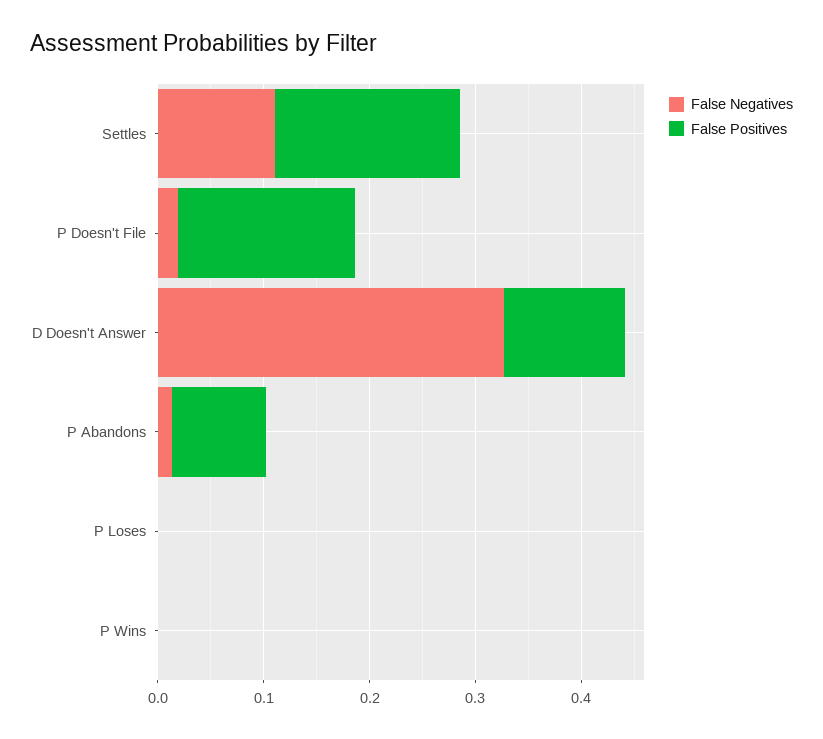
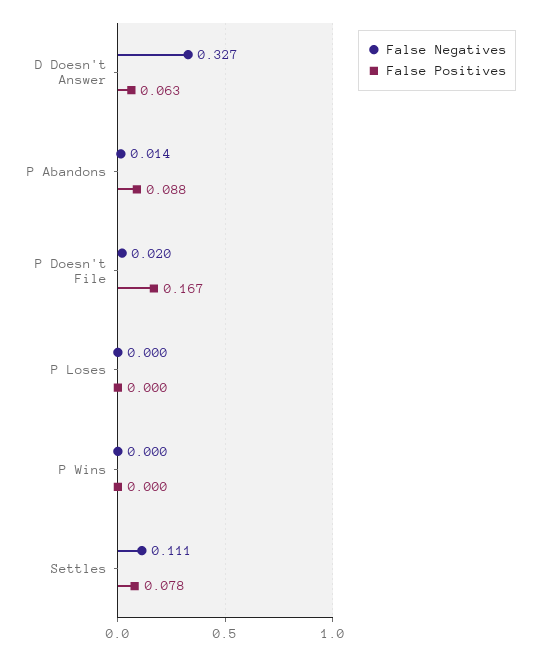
  {
    "False Negatives": {
      "Settles": 0.111,
      "P Doesn't File": 0.02,
      "D Doesn't Answer": 0.327,
      "P Abandons": 0.014,
      "P Loses": 0,
      "P Wins": 0
    },
    "False Positives": {
-     "Settles": 0.18,
+     "Settles": 0.078,
      "P Doesn't File": 0.167,
-     "D Doesn't Answer": 0.12,
+     "D Doesn't Answer": 0.063,
      "P Abandons": 0.088,
      "P Loses": 0,
      "P Wins": 0
    }
  }

